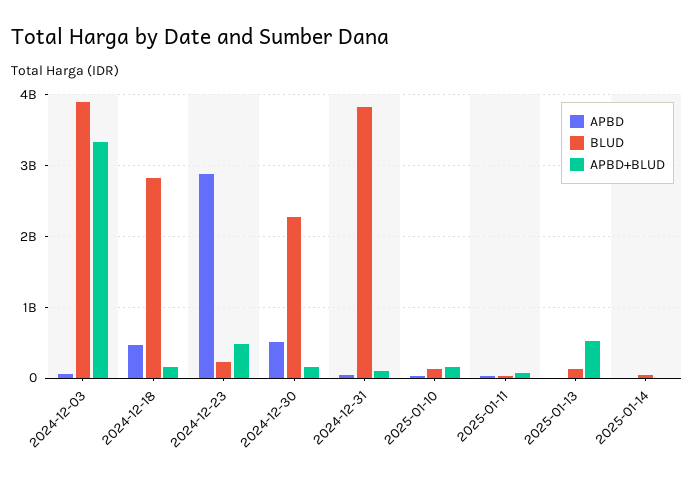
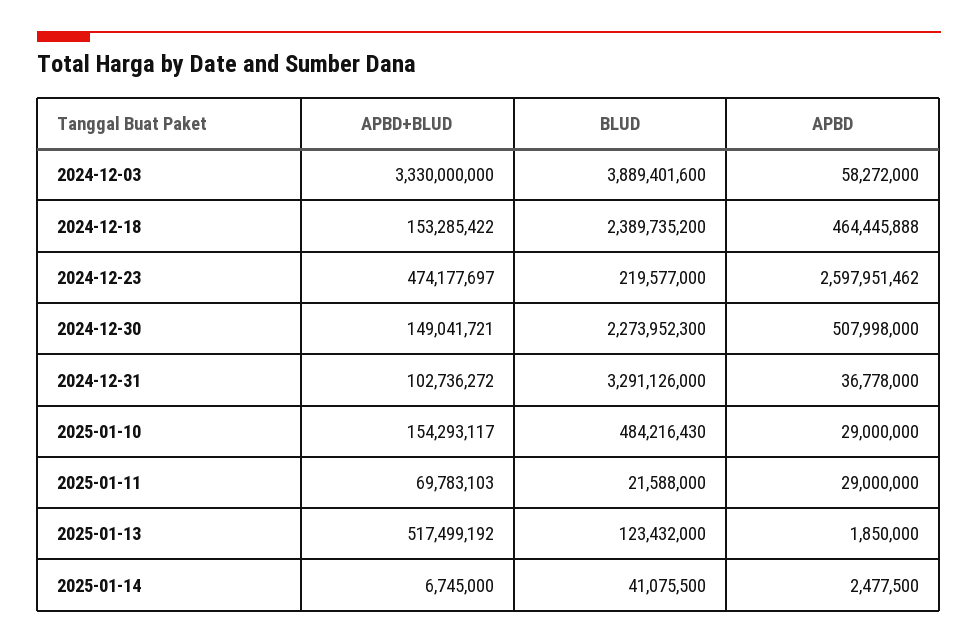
  {
    "APBD": {
      "2024-12-03": 58272000,
      "2024-12-18": 464445888,
-     "2024-12-23": 2900000000,
+     "2024-12-23": 2597951462,
      "2024-12-30": 507998000,
      "2024-12-31": 36778000,
      "2025-01-10": 29000000,
      "2025-01-11": 29000000,
      "2025-01-13": 1850000,
      "2025-01-14": 2477500
    },
    "BLUD": {
      "2024-12-03": 3889401600,
-     "2024-12-18": 2800000000,
+     "2024-12-18": 2389735200,
      "2024-12-23": 219577000,
      "2024-12-30": 2273952300,
-     "2024-12-31": 3800000000,
+     "2024-12-31": 3291126000,
-     "2025-01-10": 100000000,
+     "2025-01-10": 484216430,
      "2025-01-11": 21588000,
      "2025-01-13": 123432000,
      "2025-01-14": 41075500
    },
    "APBD+BLUD": {
      "2024-12-03": 3330000000,
      "2024-12-18": 153285422,
      "2024-12-23": 474177697,
      "2024-12-30": 149041721,
      "2024-12-31": 102736272,
      "2025-01-10": 154293117,
      "2025-01-11": 69783103,
      "2025-01-13": 517499192,
      "2025-01-14": 6745000
    }
  }

